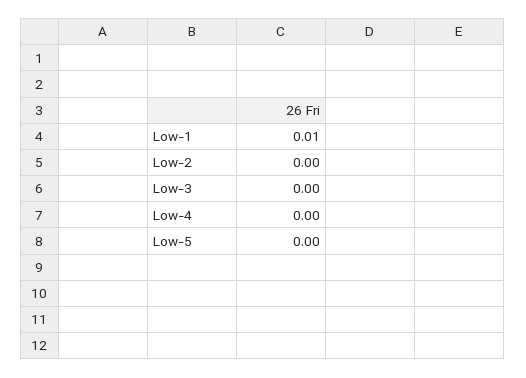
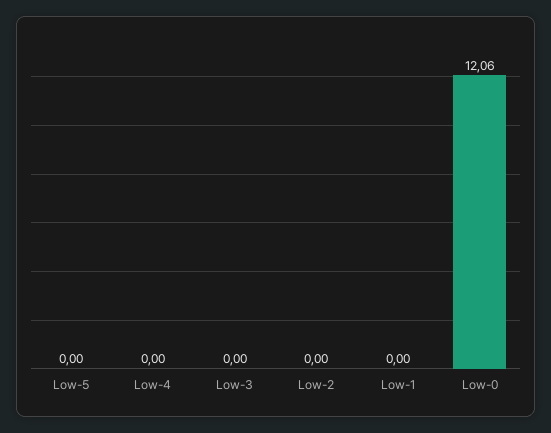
  {
-   "Low-1": 0.01,
+   "Low-1": 0,
    "Low-2": 0,
    "Low-3": 0,
    "Low-4": 0,
-   "Low-5": 0
+   "Low-5": 0,
+   "Low-0": 12.06
  }

